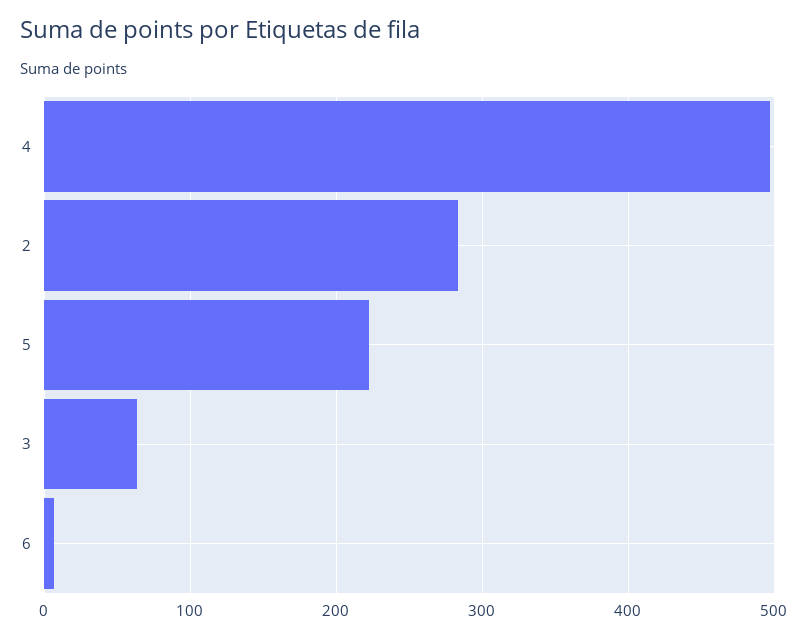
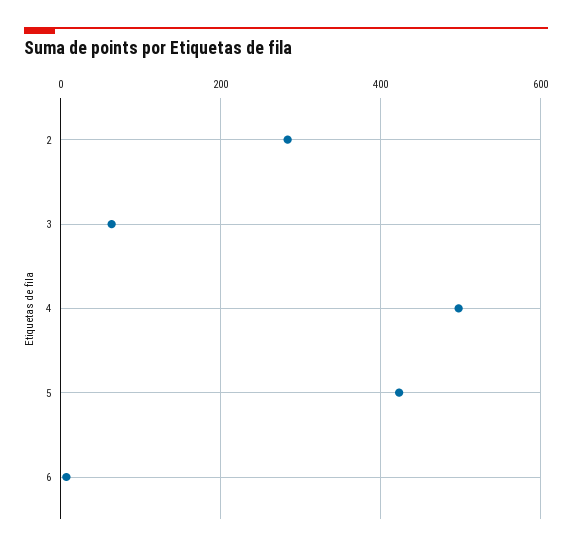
  {
    "4": 500,
    "2": 280,
-   "5": 220,
+   "5": 420,
    "3": 60,
    "6": 10
  }

